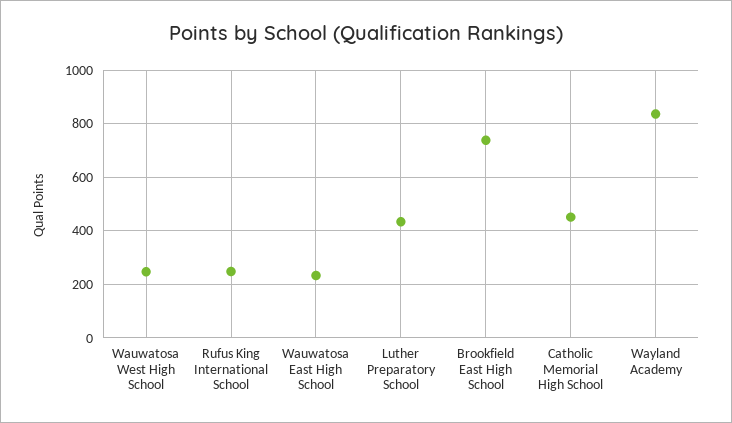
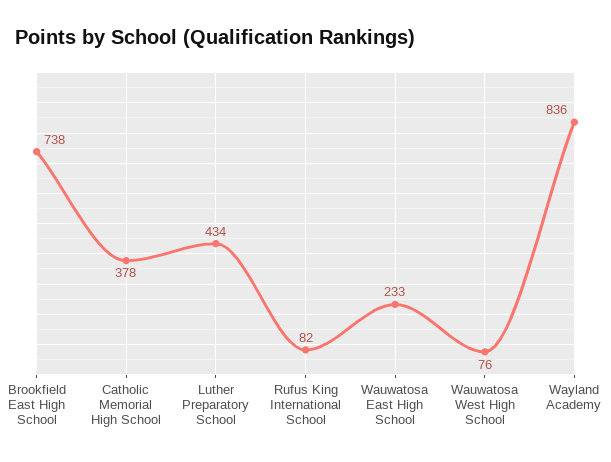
  {
-   "Wauwatosa West High School": 250,
+   "Wauwatosa West High School": 76,
-   "Rufus King International School": 250,
+   "Rufus King International School": 82,
    "Wauwatosa East High School": 233,
    "Luther Preparatory School": 434,
    "Brookfield East High School": 738,
-   "Catholic Memorial High School": 450,
+   "Catholic Memorial High School": 378,
    "Wayland Academy": 836
  }

